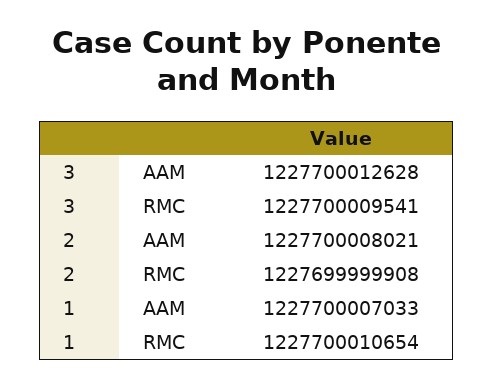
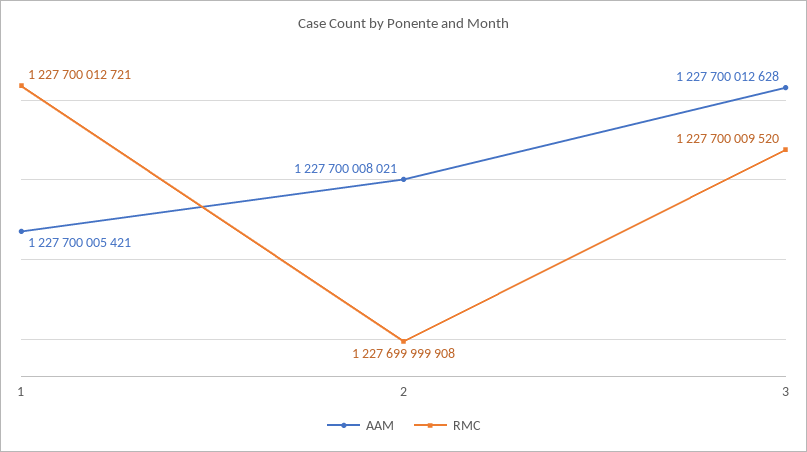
  {
    "AAM": {
      "3": 1227700012628,
      "2": 1227700008021,
-     "1": 1227700007033
+     "1": 1227700005421
    },
    "RMC": {
-     "3": 1227700009541,
+     "3": 1227700009520,
      "2": 1227699999908,
-     "1": 1227700010654
+     "1": 1227700012721
    }
  }

